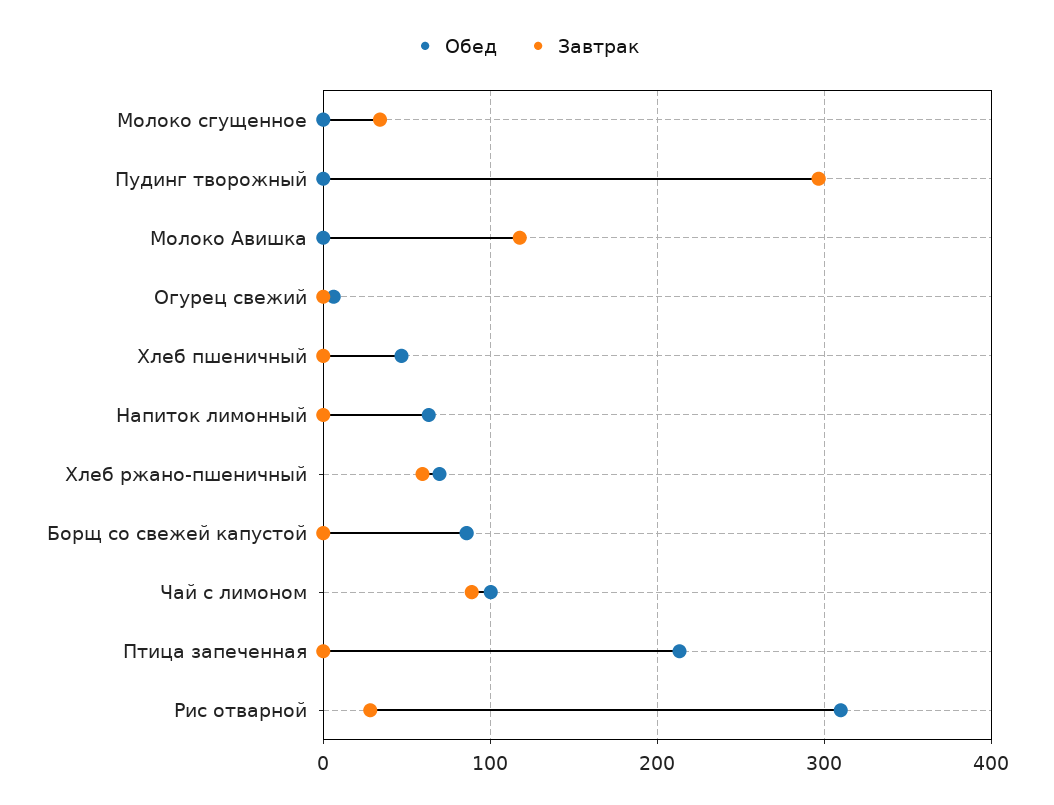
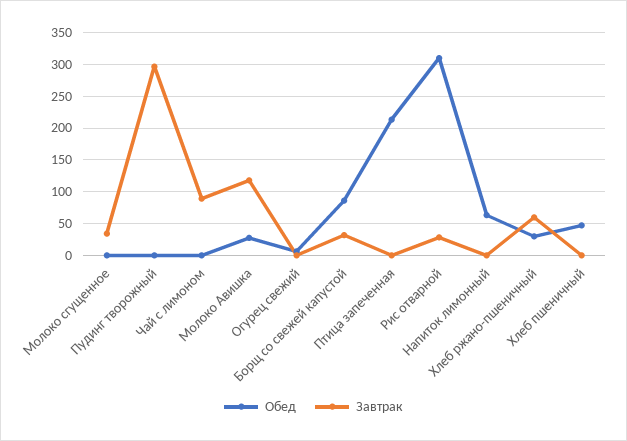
  {
    "Обед": {
      "Молоко сгущенное": 0,
      "Пудинг творожный": 0,
-     "Молоко Авишка": 0,
+     "Молоко Авишка": 30,
      "Огурец свежий": 10,
      "Хлеб пшеничный": 50,
      "Напиток лимонный": 60,
-     "Хлеб ржано-пшеничный": 70,
+     "Хлеб ржано-пшеничный": 30,
      "Борщ со свежей капустой": 90,
-     "Чай с лимоном": 100,
+     "Чай с лимоном": 0,
      "Птица запеченная": 210,
      "Рис отварной": 310
    },
    "Завтрак": {
      "Молоко сгущенное": 30,
      "Пудинг творожный": 300,
      "Молоко Авишка": 120,
      "Огурец свежий": 0,
      "Хлеб пшеничный": 0,
      "Напиток лимонный": 0,
      "Хлеб ржано-пшеничный": 60,
-     "Борщ со свежей капустой": 0,
+     "Борщ со свежей капустой": 30,
      "Чай с лимоном": 90,
      "Птица запеченная": 0,
      "Рис отварной": 30
    }
  }

